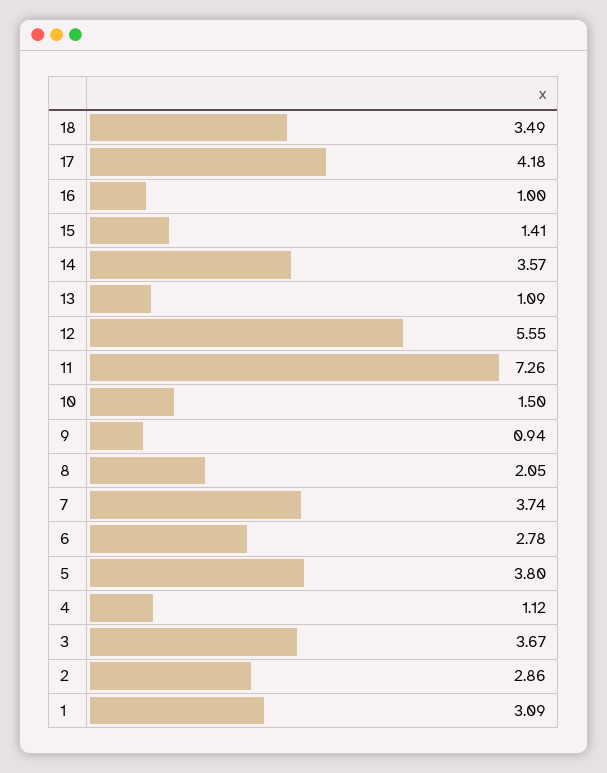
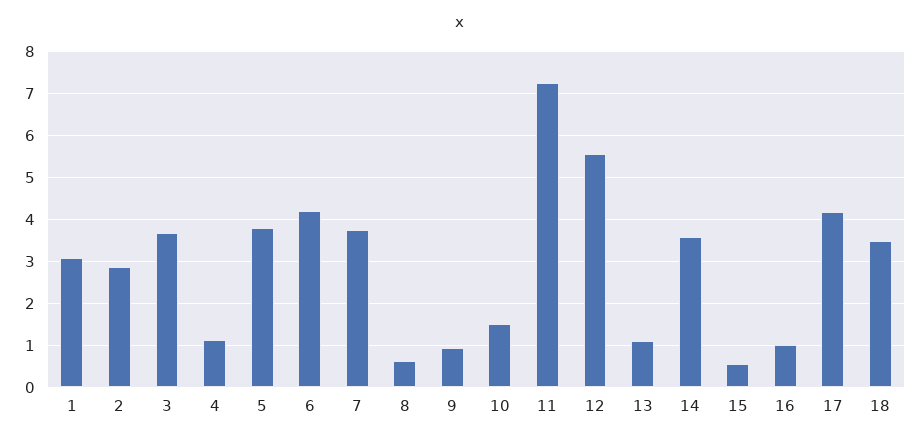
  {
    "18": 3.49,
    "17": 4.18,
    "16": 1,
-   "15": 1.41,
+   "15": 0.6,
    "14": 3.57,
    "13": 1.09,
    "12": 5.55,
    "11": 7.26,
    "10": 1.5,
    "9": 0.94,
-   "8": 2.05,
+   "8": 0.6,
    "7": 3.74,
-   "6": 2.78,
+   "6": 4.2,
    "5": 3.8,
    "4": 1.12,
    "3": 3.67,
    "2": 2.86,
    "1": 3.09
  }

